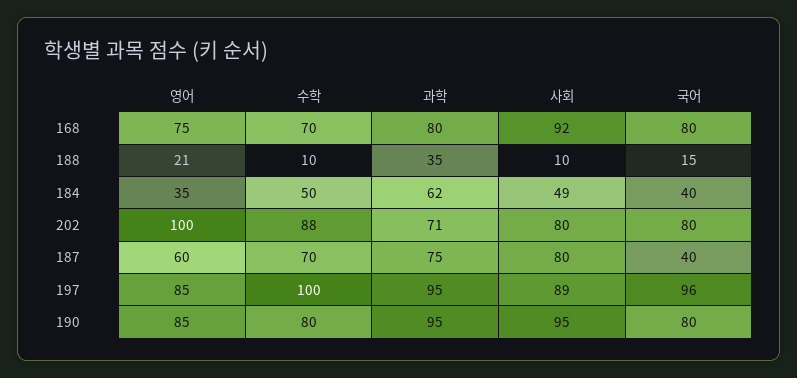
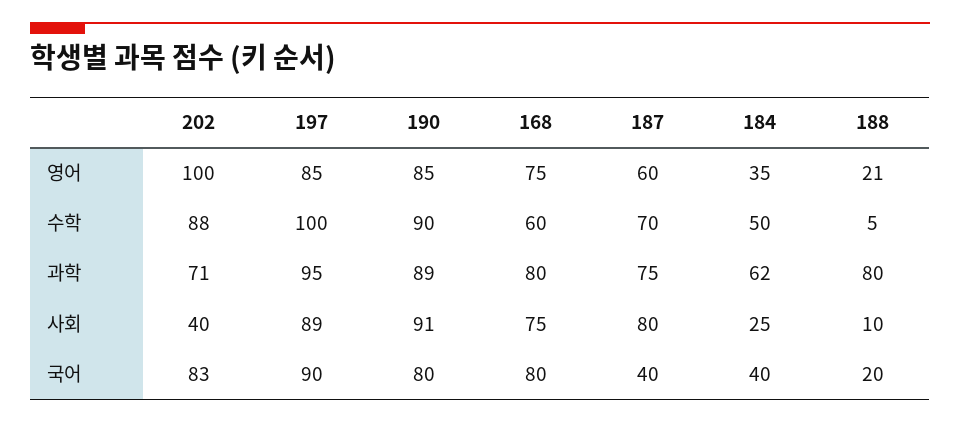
  {
    "영어": {
      "168": 75,
      "188": 21,
      "184": 35,
      "202": 100,
      "187": 60,
      "197": 85,
      "190": 85
    },
    "수학": {
-     "168": 70,
+     "168": 60,
-     "188": 10,
+     "188": 5,
      "184": 50,
      "202": 88,
      "187": 70,
      "197": 100,
-     "190": 80
+     "190": 90
    },
    "과학": {
      "168": 80,
-     "188": 35,
+     "188": 80,
      "184": 62,
      "202": 71,
      "187": 75,
      "197": 95,
-     "190": 95
+     "190": 89
    },
    "사회": {
-     "168": 92,
+     "168": 75,
      "188": 10,
-     "184": 49,
+     "184": 25,
-     "202": 80,
+     "202": 40,
      "187": 80,
      "197": 89,
-     "190": 95
+     "190": 91
    },
    "국어": {
      "168": 80,
-     "188": 15,
+     "188": 20,
      "184": 40,
-     "202": 80,
+     "202": 83,
      "187": 40,
-     "197": 96,
+     "197": 90,
      "190": 80
    }
  }

